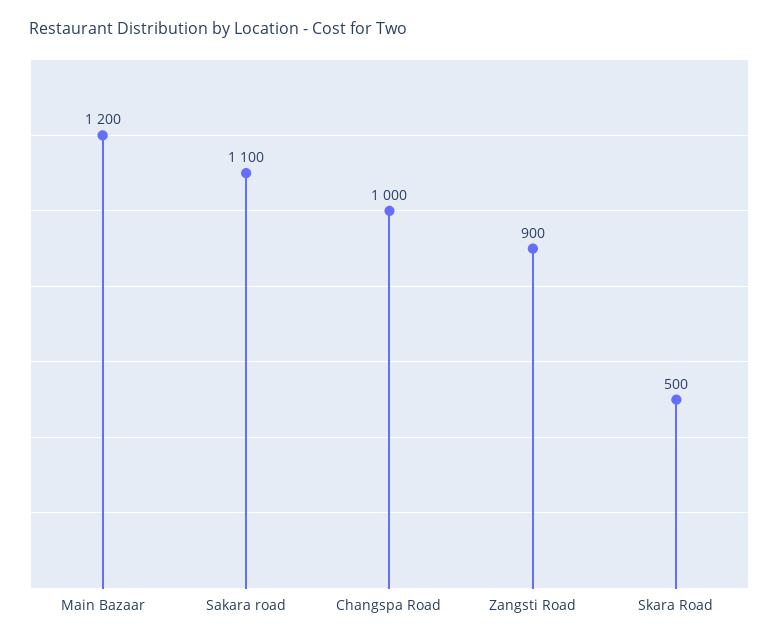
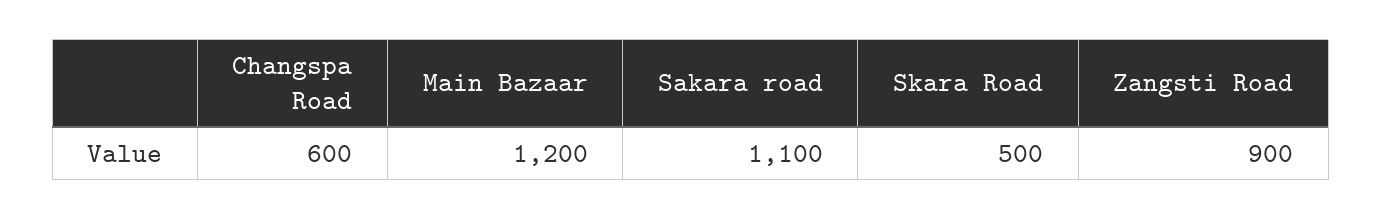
  {
    "Main Bazaar": 1200,
    "Sakara road": 1100,
-   "Changspa Road": 1000,
+   "Changspa Road": 600,
    "Zangsti Road": 900,
    "Skara Road": 500
  }

